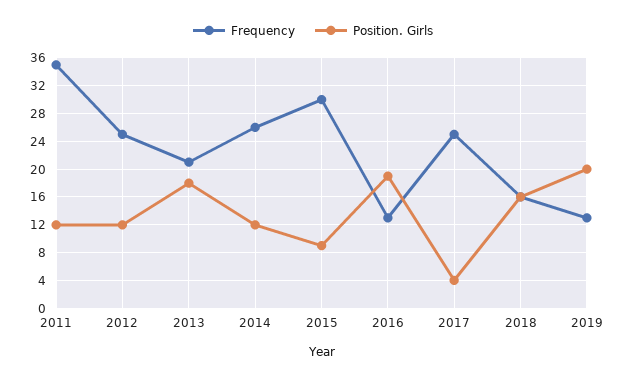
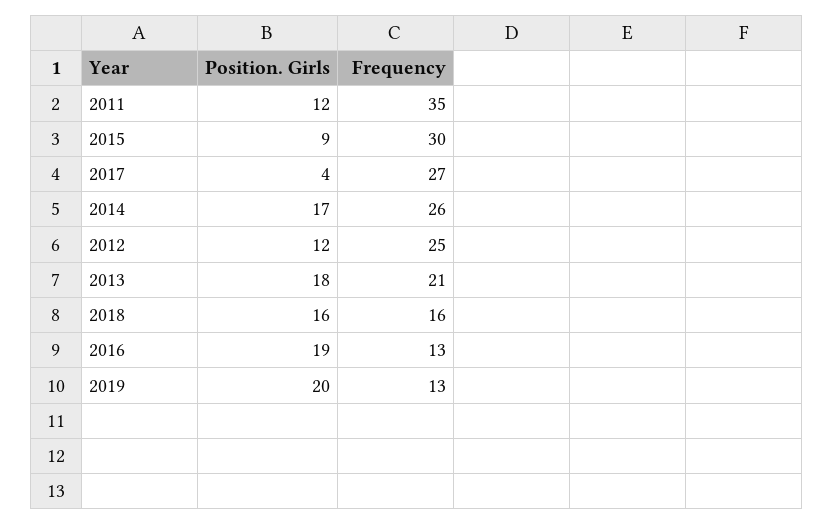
  {
    "Frequency": {
      "2011": 35,
      "2012": 25,
      "2013": 21,
      "2014": 26,
      "2015": 30,
      "2016": 13,
-     "2017": 25,
+     "2017": 27,
      "2018": 16,
      "2019": 13
    },
    "Position. Girls": {
      "2011": 12,
      "2012": 12,
      "2013": 18,
-     "2014": 12,
+     "2014": 17,
      "2015": 9,
      "2016": 19,
      "2017": 4,
      "2018": 16,
      "2019": 20
    }
  }

